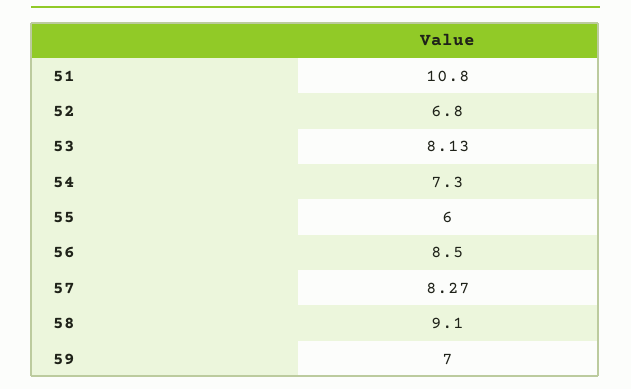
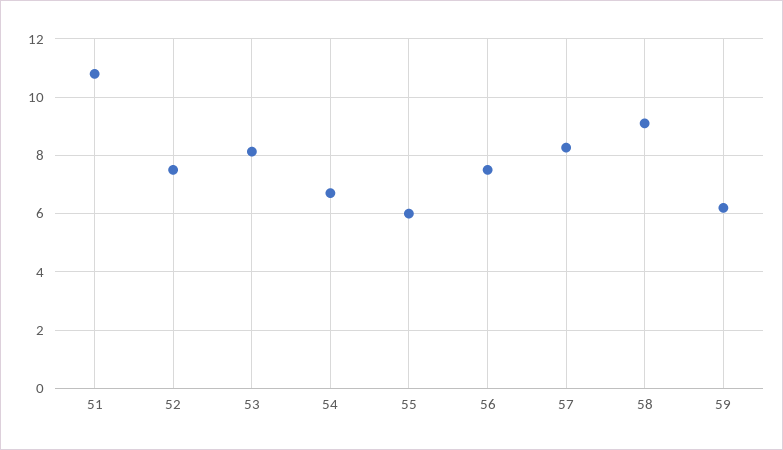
  {
    "51": 10.8,
-   "52": 6.8,
+   "52": 7.5,
    "53": 8.13,
-   "54": 7.3,
+   "54": 6.75,
    "55": 6,
-   "56": 8.5,
+   "56": 7.5,
    "57": 8.27,
    "58": 9.1,
-   "59": 7
+   "59": 6.25
  }

